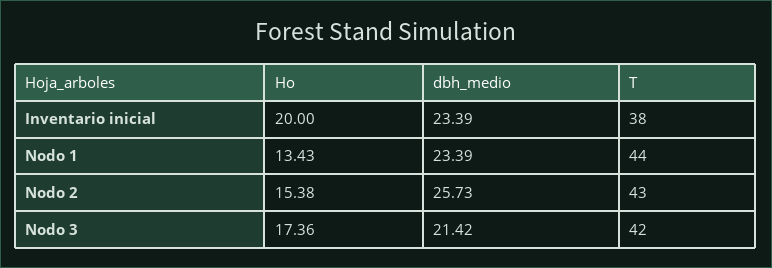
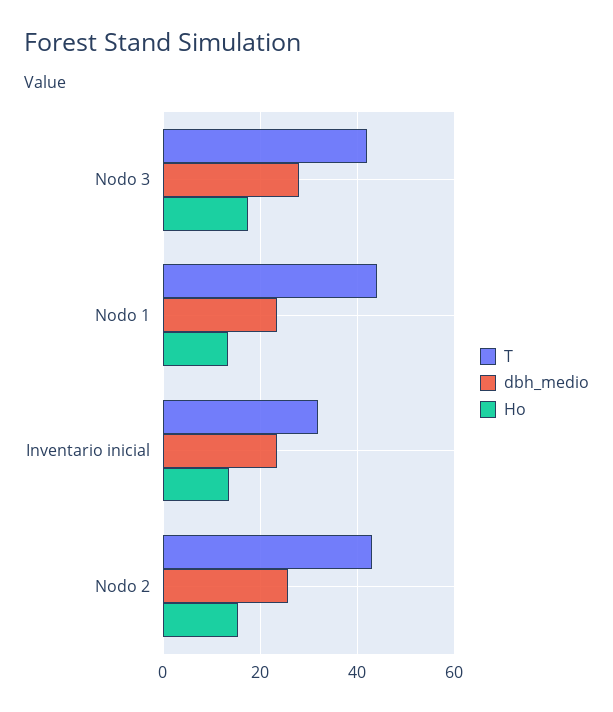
  {
    "Ho": {
-     "Inventario inicial": 20,
+     "Inventario inicial": 14,
      "Nodo 1": 13.43,
      "Nodo 2": 15.38,
      "Nodo 3": 17.36
    },
    "dbh_medio": {
      "Inventario inicial": 23.39,
      "Nodo 1": 23.39,
      "Nodo 2": 25.73,
-     "Nodo 3": 21.42
+     "Nodo 3": 28
    },
    "T": {
-     "Inventario inicial": 38,
+     "Inventario inicial": 32,
      "Nodo 1": 44,
      "Nodo 2": 43,
      "Nodo 3": 42
    }
  }

